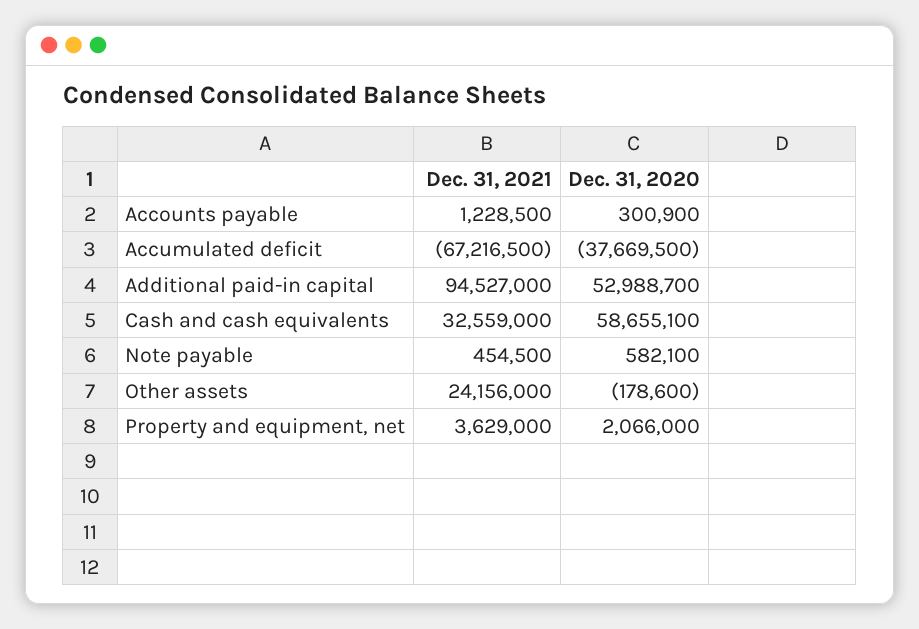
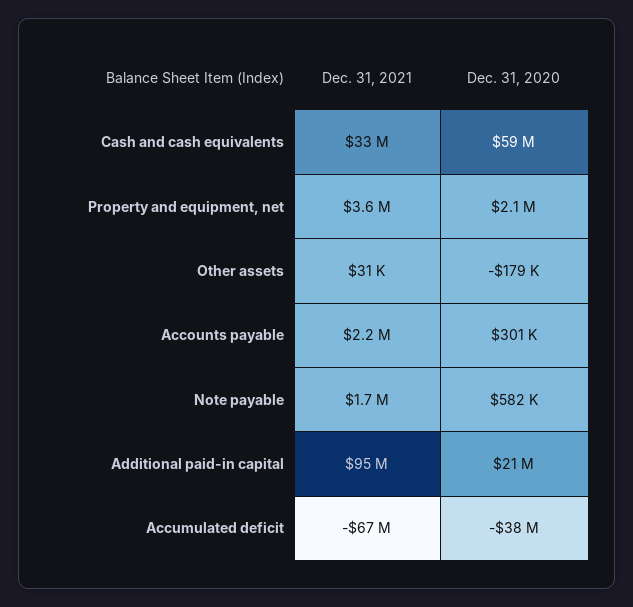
  {
    "Dec. 31, 2021": {
-     "Accounts payable": 1228500,
+     "Accounts payable": 2200000,
      "Accumulated deficit": -67216500,
      "Additional paid-in capital": 94527000,
      "Cash and cash equivalents": 32559000,
-     "Note payable": 454500,
+     "Note payable": 1700000,
-     "Other assets": 24156000,
+     "Other assets": 31000,
      "Property and equipment, net": 3629000
    },
    "Dec. 31, 2020": {
      "Accounts payable": 300900,
      "Accumulated deficit": -37669500,
-     "Additional paid-in capital": 52988700,
+     "Additional paid-in capital": 21000000,
      "Cash and cash equivalents": 58655100,
      "Note payable": 582100,
      "Other assets": -178600,
      "Property and equipment, net": 2066000
    }
  }

